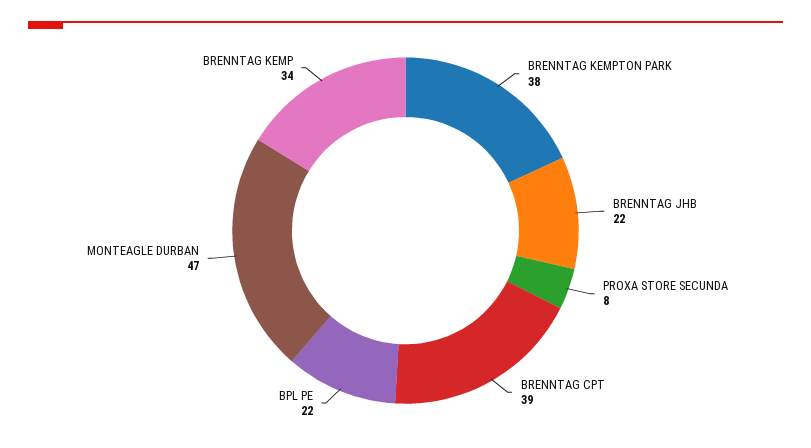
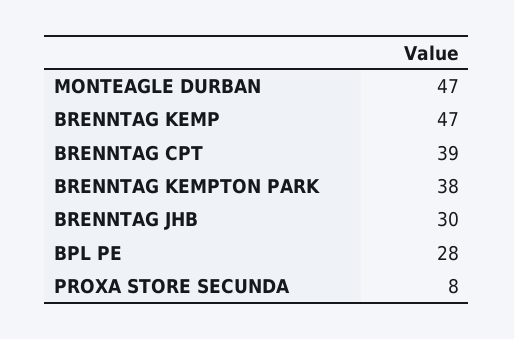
  {
    "BRENNTAG KEMPTON PARK": 38,
-   "BRENNTAG JHB": 22,
+   "BRENNTAG JHB": 30,
    "PROXA STORE SECUNDA": 8,
    "BRENNTAG CPT": 39,
-   "BPL PE": 22,
+   "BPL PE": 28,
    "MONTEAGLE DURBAN": 47,
-   "BRENNTAG KEMP": 34
+   "BRENNTAG KEMP": 47
  }

